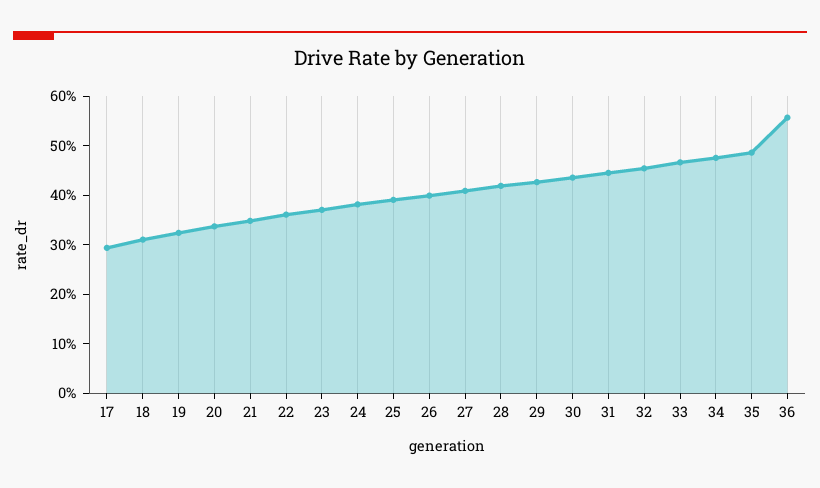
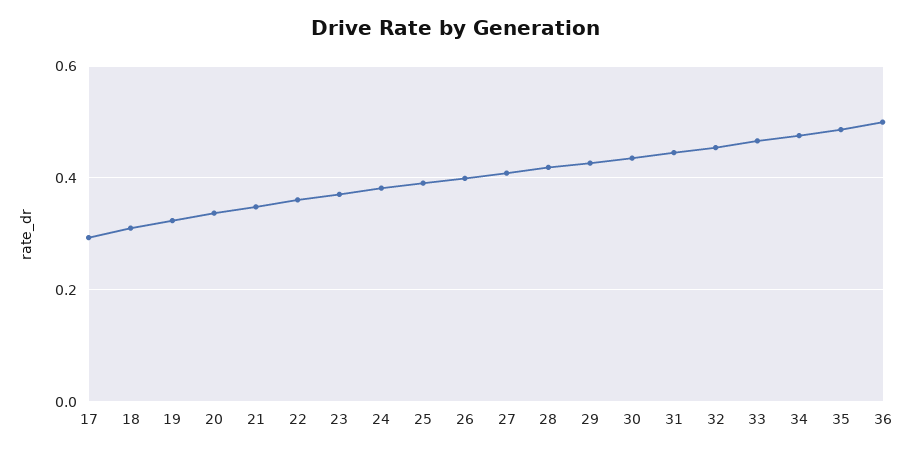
  {
    "17": 0.3,
    "18": 0.32,
    "19": 0.32,
    "20": 0.34,
    "21": 0.34,
    "22": 0.36,
    "23": 0.38,
    "24": 0.38,
    "25": 0.4,
    "26": 0.4,
    "27": 0.4,
    "28": 0.42,
    "29": 0.42,
    "30": 0.44,
    "31": 0.44,
    "32": 0.46,
    "33": 0.46,
    "34": 0.48,
    "35": 0.48,
-   "36": 0.56
+   "36": 0.5
  }

